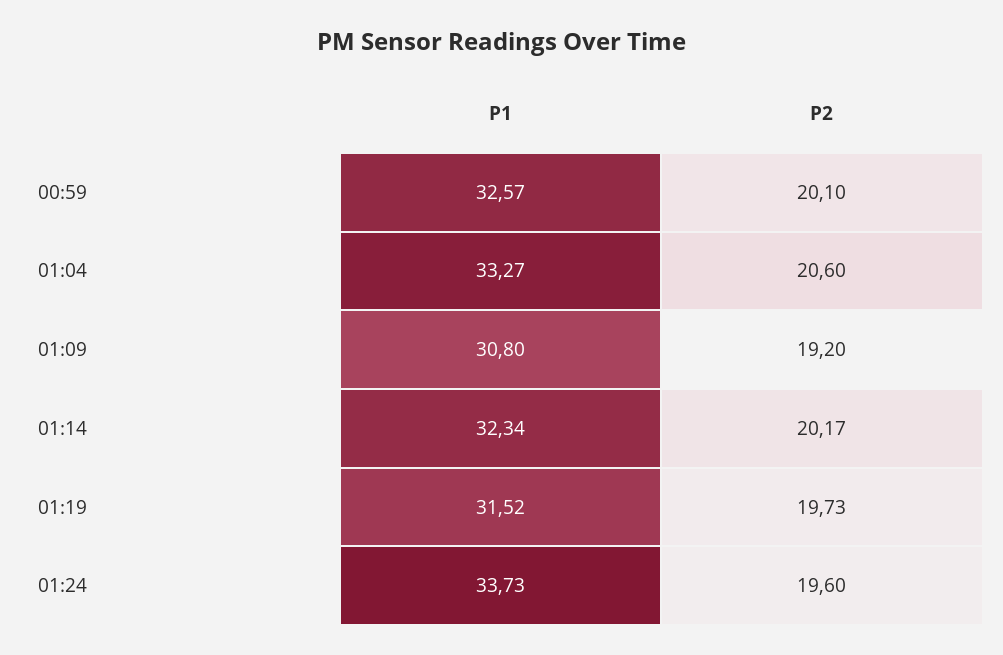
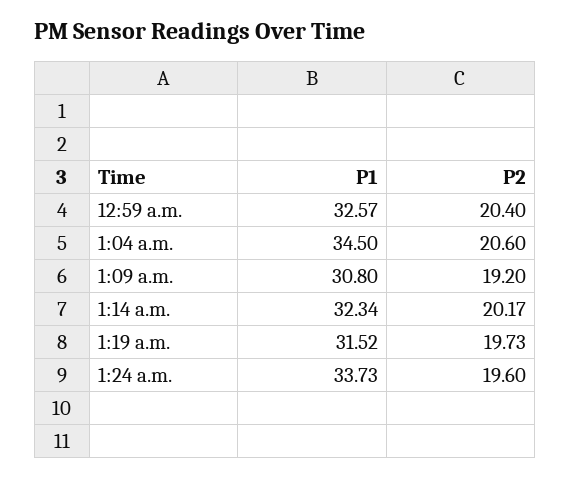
  {
    "P1": {
      "00:59": 32.57,
-     "01:04": 33.27,
+     "01:04": 34.5,
      "01:09": 30.8,
      "01:14": 32.34,
      "01:19": 31.52,
      "01:24": 33.73
    },
    "P2": {
-     "00:59": 20.1,
+     "00:59": 20.4,
      "01:04": 20.6,
      "01:09": 19.2,
      "01:14": 20.17,
      "01:19": 19.73,
      "01:24": 19.6
    }
  }

